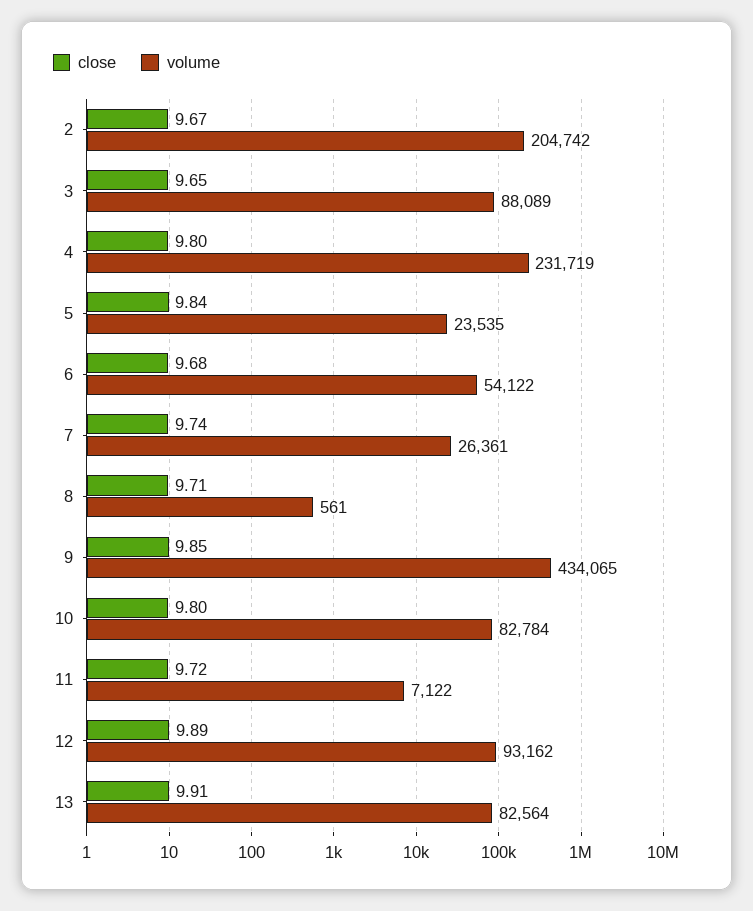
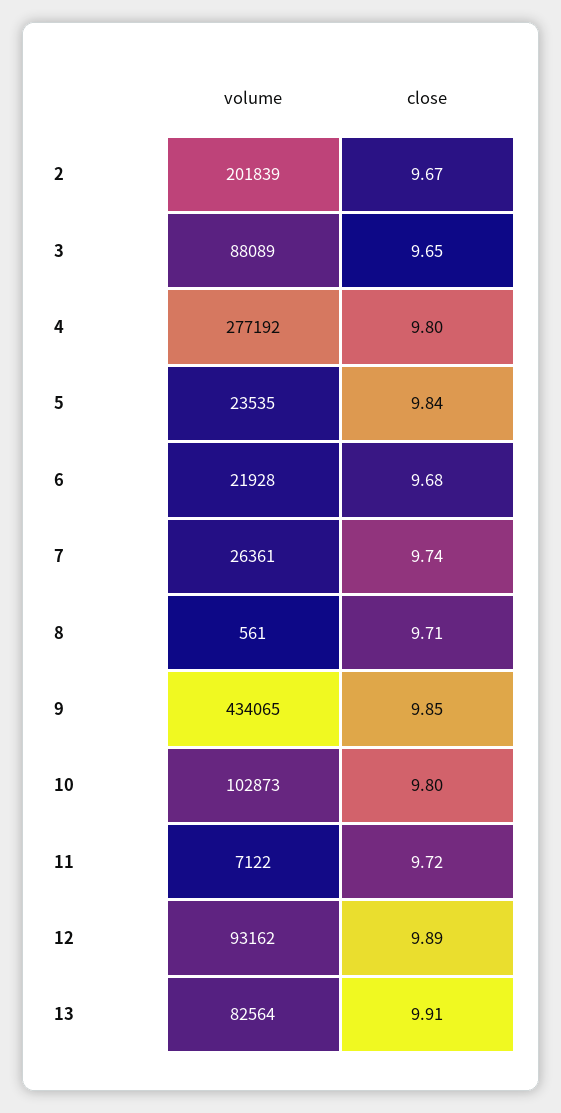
  {
    "close": {
      "2": 9.67,
      "3": 9.65,
      "4": 9.8,
      "5": 9.84,
      "6": 9.68,
      "7": 9.74,
      "8": 9.71,
      "9": 9.85,
      "10": 9.8,
      "11": 9.72,
      "12": 9.89,
      "13": 9.91
    },
    "volume": {
-     "2": 204742,
+     "2": 201839,
      "3": 88089,
-     "4": 231719,
+     "4": 277192,
      "5": 23535,
-     "6": 54122,
+     "6": 21928,
      "7": 26361,
      "8": 561,
      "9": 434065,
-     "10": 82784,
+     "10": 102873,
      "11": 7122,
      "12": 93162,
      "13": 82564
    }
  }

